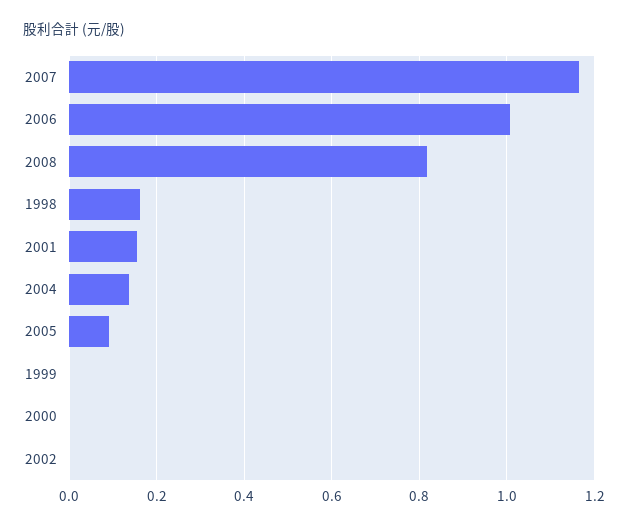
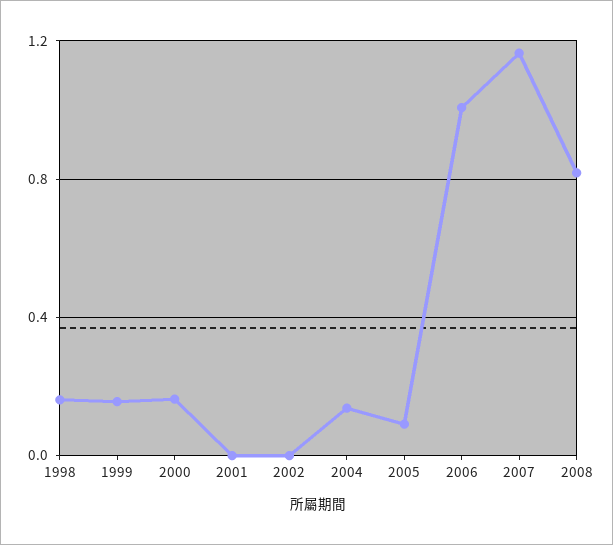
  {
    "2007": 1.16,
    "2006": 1,
    "2008": 0.82,
    "1998": 0.16,
-   "2001": 0.16,
+   "2001": 0,
    "2004": 0.14,
    "2005": 0.1,
-   "1999": 0,
+   "1999": 0.15,
-   "2000": 0,
+   "2000": 0.15,
    "2002": 0
  }

